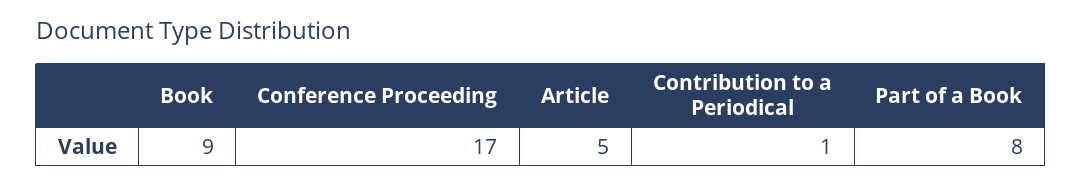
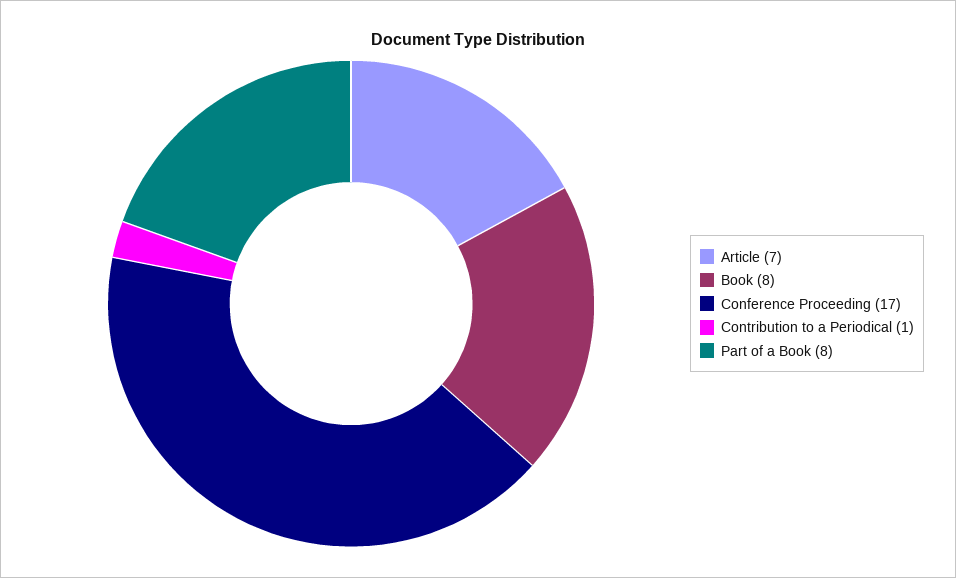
  {
-   "Book": 9,
+   "Book": 8,
    "Conference Proceeding": 17,
-   "Article": 5,
+   "Article": 7,
    "Contribution to a Periodical": 1,
    "Part of a Book": 8
  }

